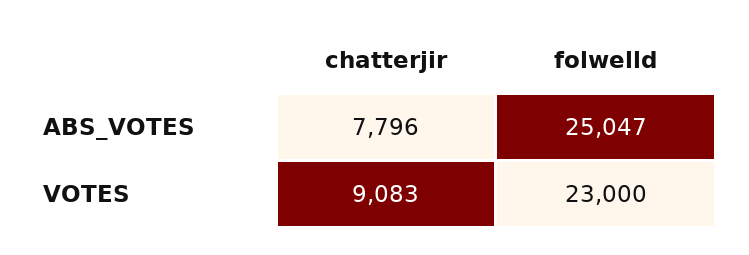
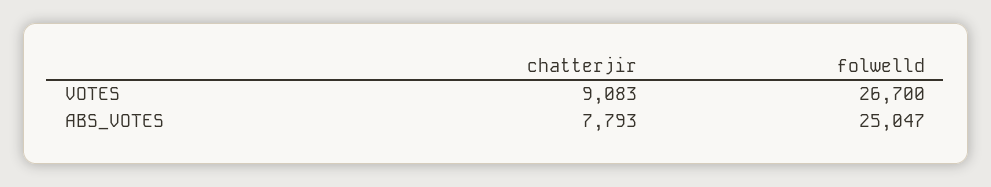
  {
    "chatterjir": {
-     "ABS_VOTES": 7796,
+     "ABS_VOTES": 7793,
      "VOTES": 9083
    },
    "folwelld": {
      "ABS_VOTES": 25047,
-     "VOTES": 23000
+     "VOTES": 26700
    }
  }

